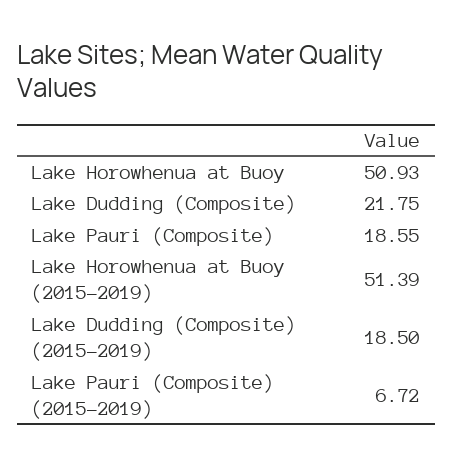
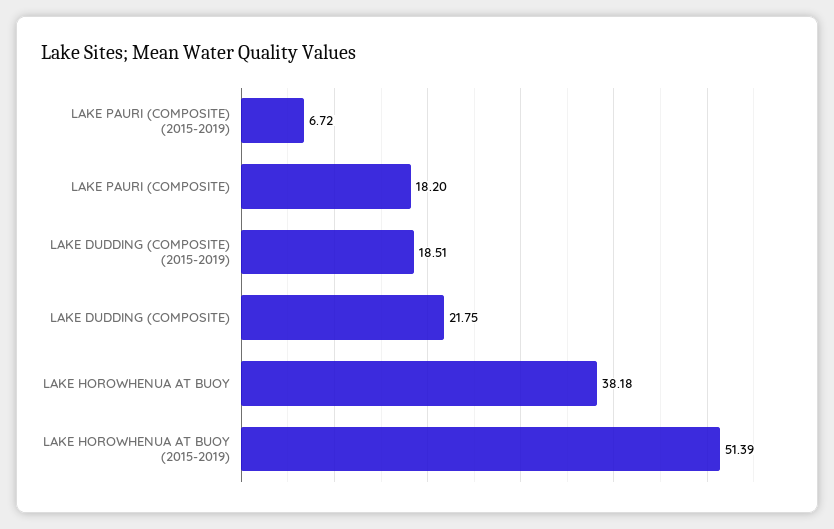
  {
-   "Lake Horowhenua at Buoy": 50.93,
+   "Lake Horowhenua at Buoy": 38.18,
    "Lake Dudding (Composite)": 21.75,
-   "Lake Pauri (Composite)": 18.55,
+   "Lake Pauri (Composite)": 18.2,
    "Lake Horowhenua at Buoy (2015-2019)": 51.39,
-   "Lake Dudding (Composite) (2015-2019)": 18.5,
+   "Lake Dudding (Composite) (2015-2019)": 18.51,
    "Lake Pauri (Composite) (2015-2019)": 6.72
  }

